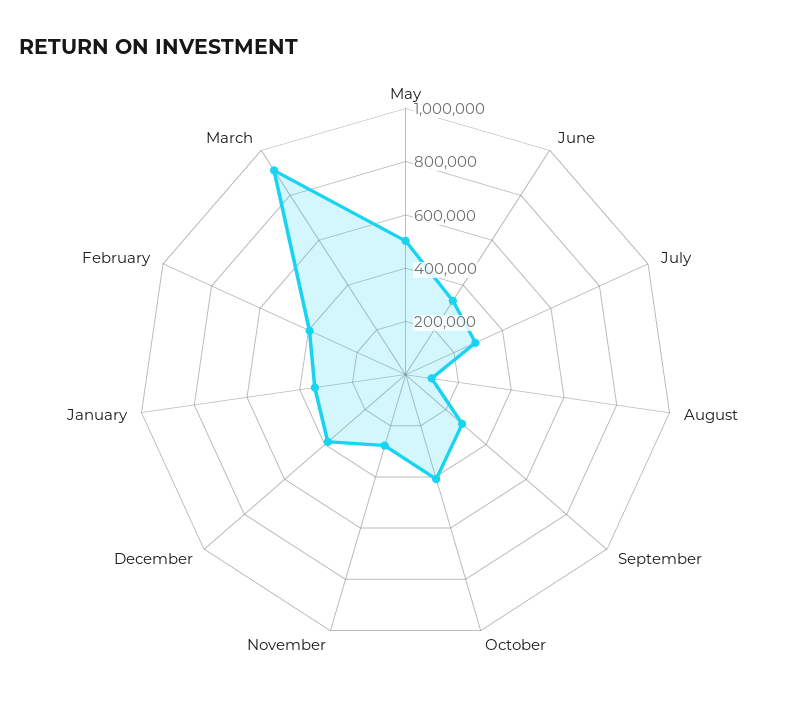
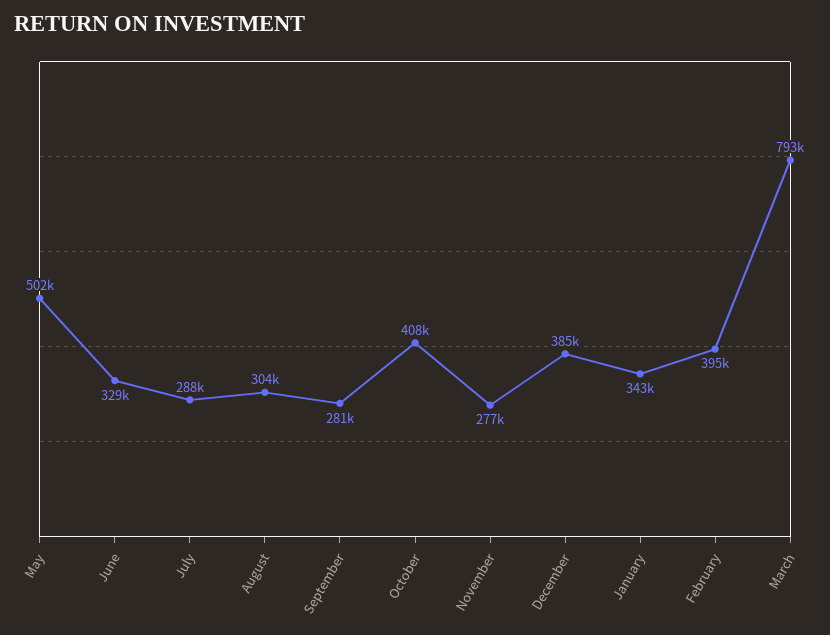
  {
    "May": 502000,
    "June": 329000,
    "July": 288000,
-   "August": 100000,
+   "August": 304000,
    "September": 281000,
    "October": 408000,
    "November": 277000,
    "December": 385000,
    "January": 343000,
    "February": 395000,
-   "March": 900000
+   "March": 793000
  }

